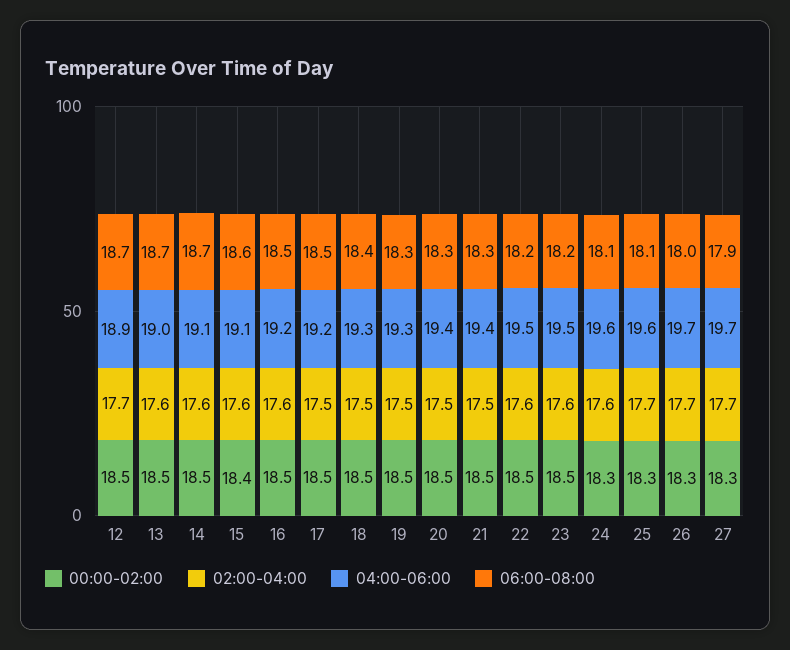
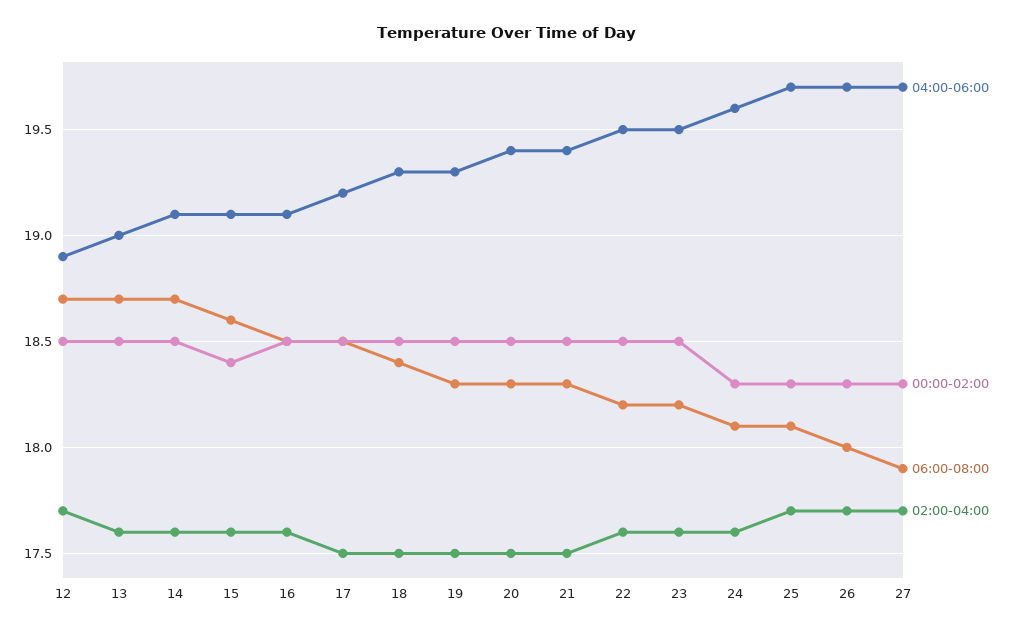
  {
    "00:00-02:00": {
      "12": 18.5,
      "13": 18.5,
      "14": 18.5,
      "15": 18.4,
      "16": 18.5,
      "17": 18.5,
      "18": 18.5,
      "19": 18.5,
      "20": 18.5,
      "21": 18.5,
      "22": 18.5,
      "23": 18.5,
      "24": 18.3,
      "25": 18.3,
      "26": 18.3,
      "27": 18.3
    },
    "02:00-04:00": {
      "12": 17.7,
      "13": 17.6,
      "14": 17.6,
      "15": 17.6,
      "16": 17.6,
      "17": 17.5,
      "18": 17.5,
      "19": 17.5,
      "20": 17.5,
      "21": 17.5,
      "22": 17.6,
      "23": 17.6,
      "24": 17.6,
      "25": 17.7,
      "26": 17.7,
      "27": 17.7
    },
    "04:00-06:00": {
      "12": 18.9,
      "13": 19,
      "14": 19.1,
      "15": 19.1,
-     "16": 19.2,
+     "16": 19.1,
      "17": 19.2,
      "18": 19.3,
      "19": 19.3,
      "20": 19.4,
      "21": 19.4,
      "22": 19.5,
      "23": 19.5,
      "24": 19.6,
-     "25": 19.6,
+     "25": 19.7,
      "26": 19.7,
      "27": 19.7
    },
    "06:00-08:00": {
      "12": 18.7,
      "13": 18.7,
      "14": 18.7,
      "15": 18.6,
      "16": 18.5,
      "17": 18.5,
      "18": 18.4,
      "19": 18.3,
      "20": 18.3,
      "21": 18.3,
      "22": 18.2,
      "23": 18.2,
      "24": 18.1,
      "25": 18.1,
      "26": 18,
      "27": 17.9
    }
  }

